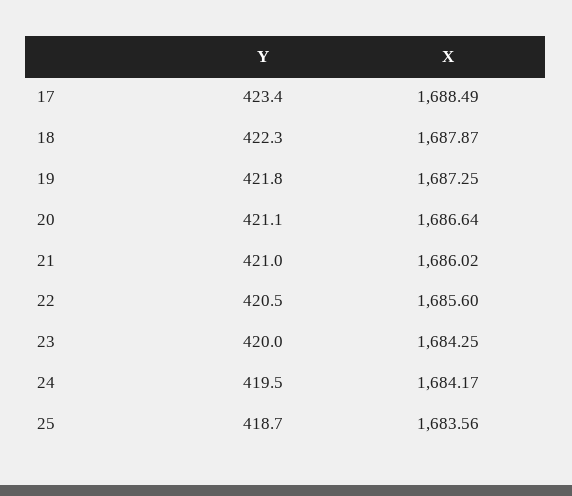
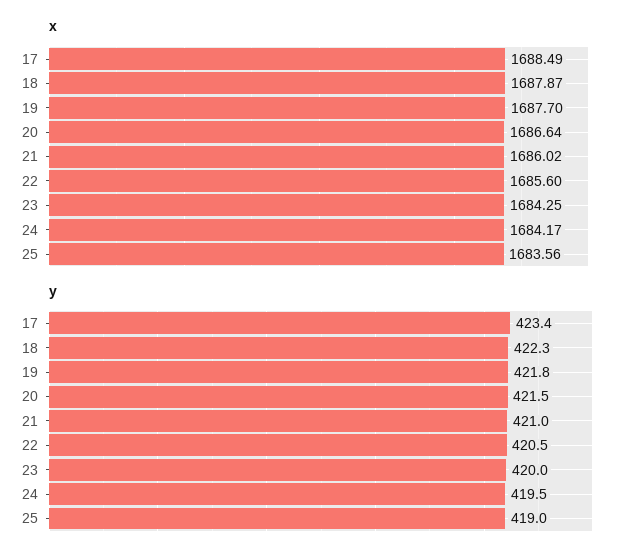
  {
    "Y": {
      "17": 423.4,
      "18": 422.3,
      "19": 421.8,
-     "20": 421.1,
+     "20": 421.5,
      "21": 421,
      "22": 420.5,
      "23": 420,
      "24": 419.5,
-     "25": 418.7
+     "25": 419
    },
    "X": {
      "17": 1688.49,
      "18": 1687.87,
-     "19": 1687.25,
+     "19": 1687.7,
      "20": 1686.64,
      "21": 1686.02,
      "22": 1685.6,
      "23": 1684.25,
      "24": 1684.17,
      "25": 1683.56
    }
  }

